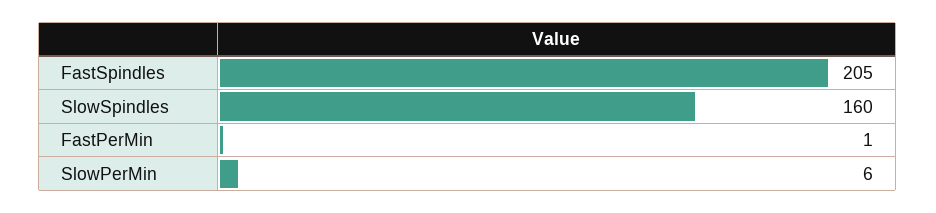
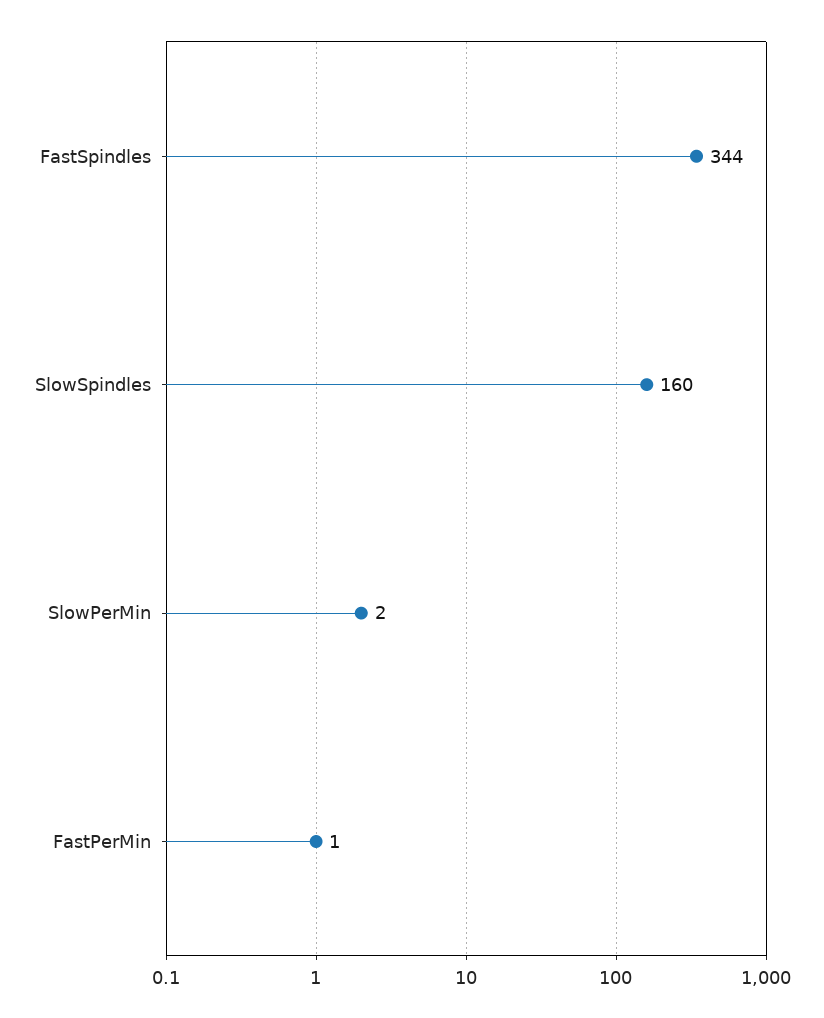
  {
-   "FastSpindles": 205,
+   "FastSpindles": 344,
    "SlowSpindles": 160,
    "FastPerMin": 1,
-   "SlowPerMin": 6
+   "SlowPerMin": 2
  }

